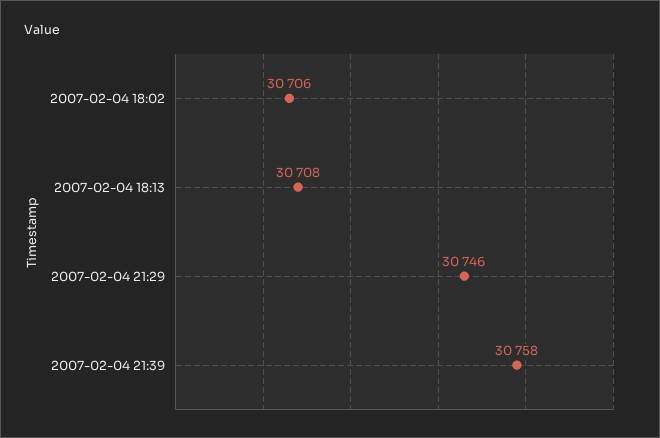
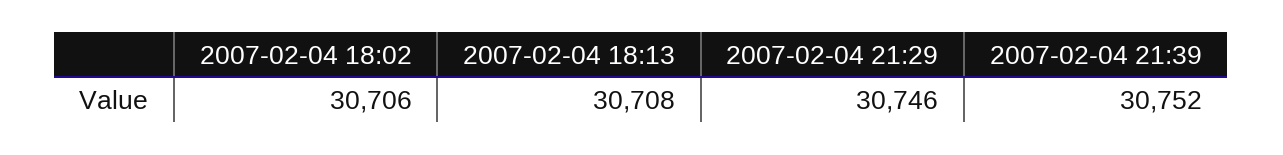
  {
    "2007-02-04 18:02": 30706,
    "2007-02-04 18:13": 30708,
    "2007-02-04 21:29": 30746,
-   "2007-02-04 21:39": 30758
+   "2007-02-04 21:39": 30752
  }

